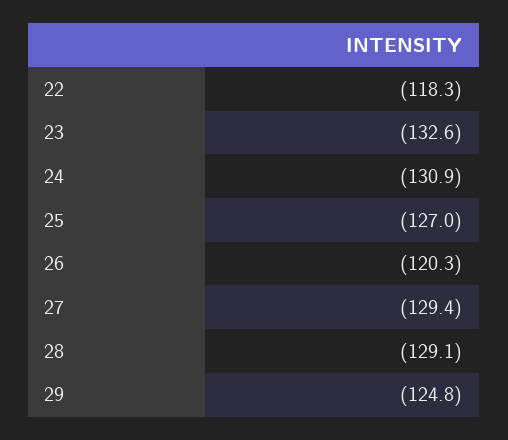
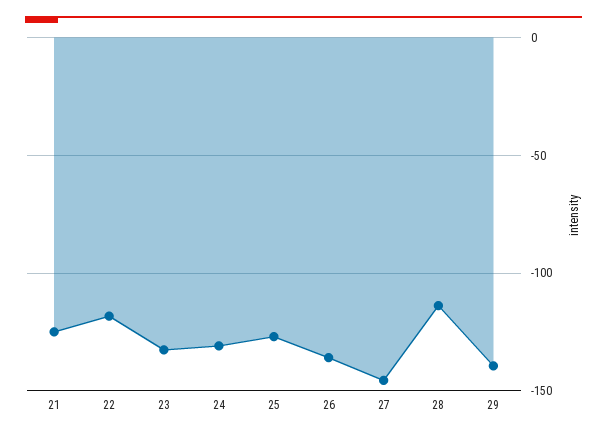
  {
    "22": -118.3,
    "23": -132.6,
    "24": -130.9,
    "25": -127,
-   "26": -120.3,
+   "26": -135,
-   "27": -129.4,
+   "27": -145,
-   "28": -129.1,
+   "28": -115,
-   "29": -124.8
+   "29": -140,
+   "21": -125
  }

